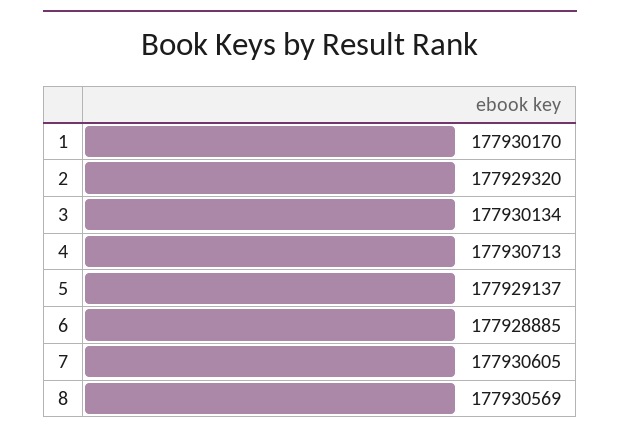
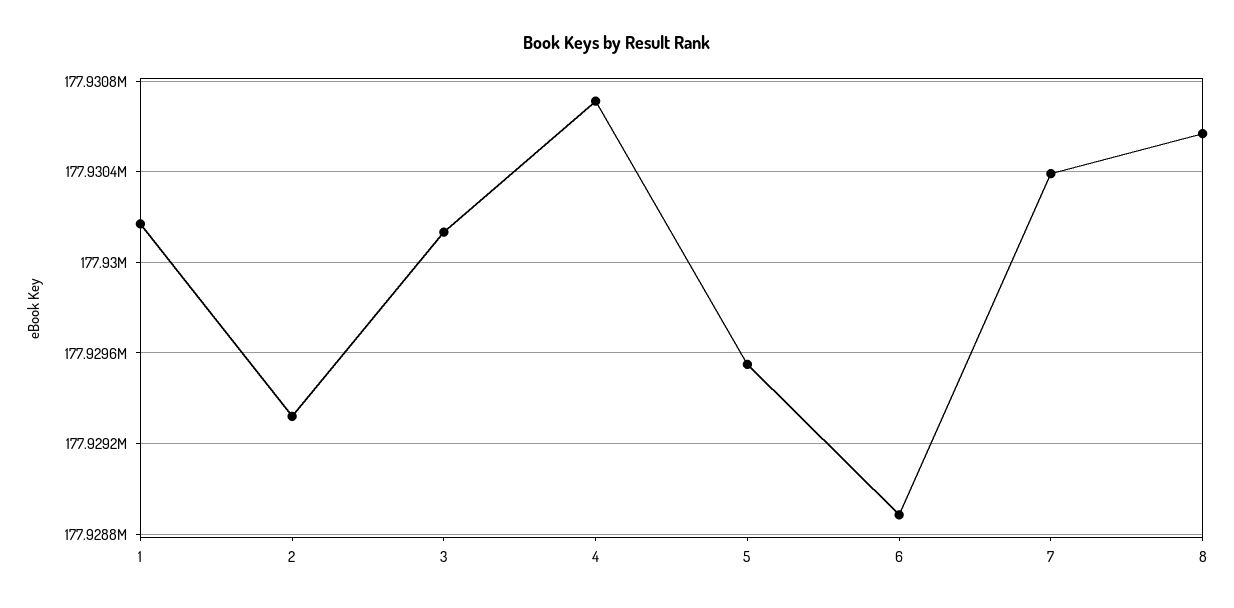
  {
    "1": 177930170,
    "2": 177929320,
    "3": 177930134,
    "4": 177930713,
-   "5": 177929137,
+   "5": 177929550,
    "6": 177928885,
-   "7": 177930605,
+   "7": 177930400,
    "8": 177930569
  }

